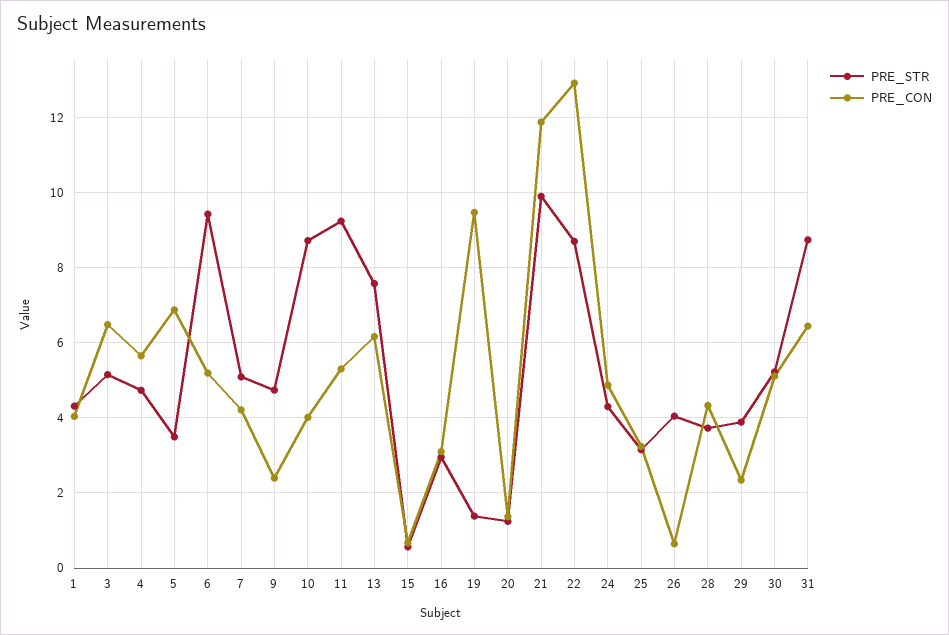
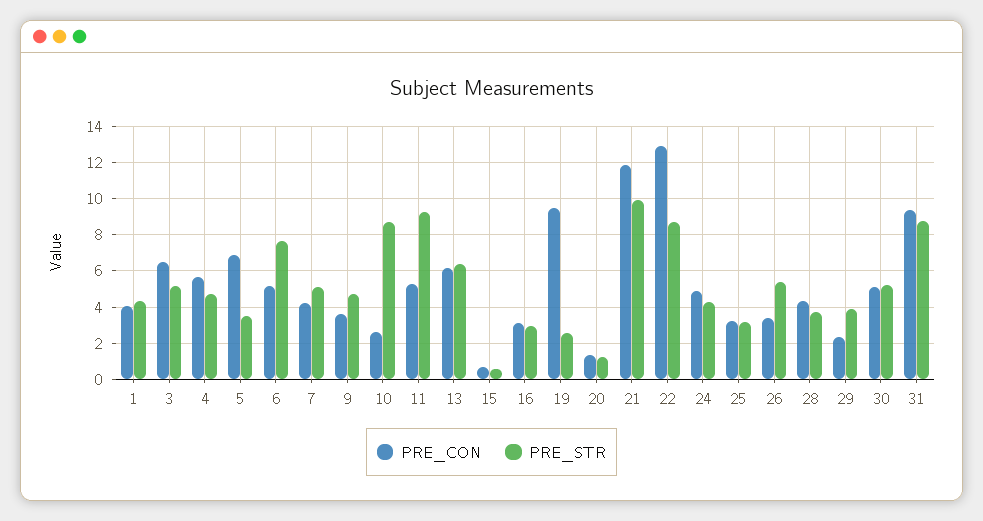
  {
    "PRE_STR": {
      "1": 4.4,
      "3": 5.2,
      "4": 4.8,
      "5": 3.4,
-     "6": 9.4,
+     "6": 7.5,
      "7": 5,
      "9": 4.8,
      "10": 8.8,
      "11": 9.2,
-     "13": 7.6,
+     "13": 6.5,
      "15": 0.6,
      "16": 3,
-     "19": 1.4,
+     "19": 2.5,
      "20": 1.2,
      "21": 9.8,
      "22": 8.6,
      "24": 4.2,
      "25": 3.2,
-     "26": 4,
+     "26": 5.5,
      "28": 3.8,
      "29": 3.8,
      "30": 5.2,
      "31": 8.8
    },
    "PRE_CON": {
      "1": 4,
      "3": 6.4,
      "4": 5.6,
      "5": 6.8,
      "6": 5.2,
      "7": 4.2,
-     "9": 2.4,
+     "9": 3.5,
-     "10": 4,
+     "10": 2.5,
      "11": 5.4,
      "13": 6.2,
      "15": 0.6,
      "16": 3.2,
      "19": 9.4,
      "20": 1.4,
      "21": 11.8,
      "22": 13,
      "24": 4.8,
      "25": 3.2,
-     "26": 0.6,
+     "26": 3.5,
      "28": 4.4,
      "29": 2.4,
      "30": 5.2,
-     "31": 6.4
+     "31": 9.5
    }
  }

